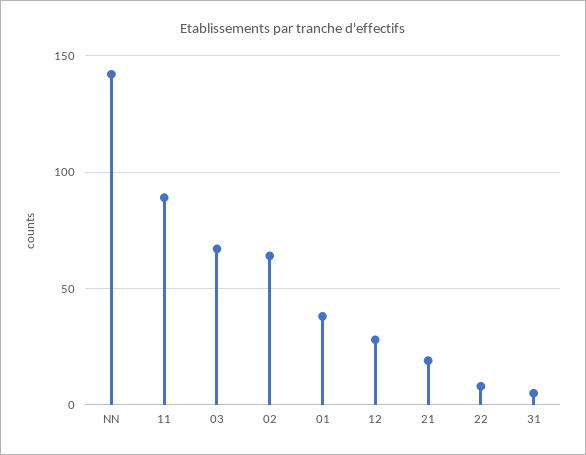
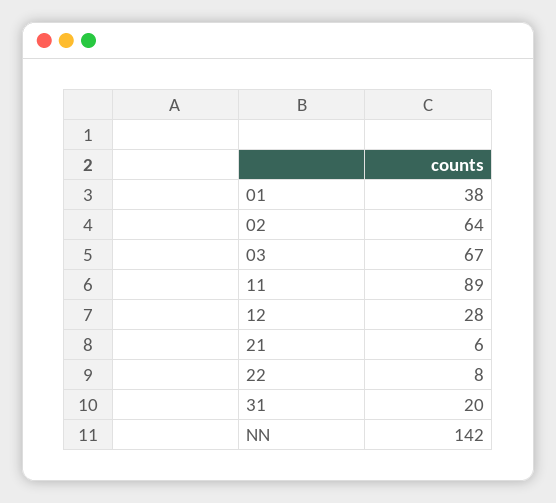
  {
    "NN": 142,
    "11": 89,
    "03": 67,
    "02": 64,
    "01": 38,
    "12": 28,
-   "21": 20,
+   "21": 6,
    "22": 8,
-   "31": 5
+   "31": 20
  }

